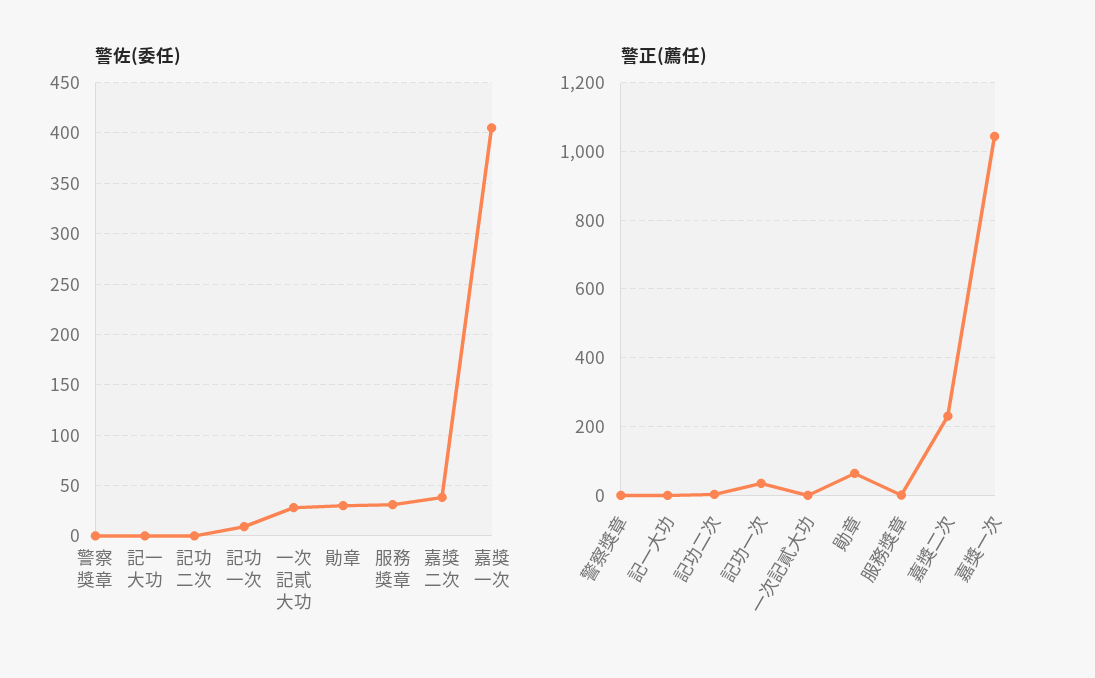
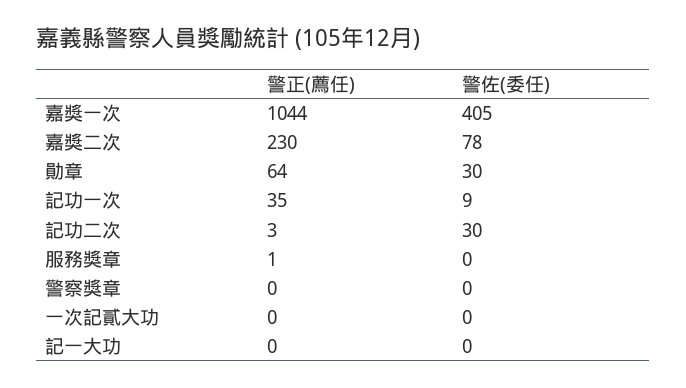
  {
    "警佐(委任)": {
      "警察獎章": 0,
      "記一大功": 0,
-     "記功二次": 0,
+     "記功二次": 30,
      "記功一次": 9,
-     "一次記貳大功": 30,
+     "一次記貳大功": 0,
      "勛章": 30,
-     "服務獎章": 30,
+     "服務獎章": 0,
-     "嘉獎二次": 40,
+     "嘉獎二次": 78,
      "嘉獎一次": 405
    },
    "警正(薦任)": {
      "警察獎章": 0,
      "記一大功": 0,
      "記功二次": 3,
      "記功一次": 35,
      "一次記貳大功": 0,
      "勛章": 64,
      "服務獎章": 1,
      "嘉獎二次": 230,
      "嘉獎一次": 1044
    }
  }

